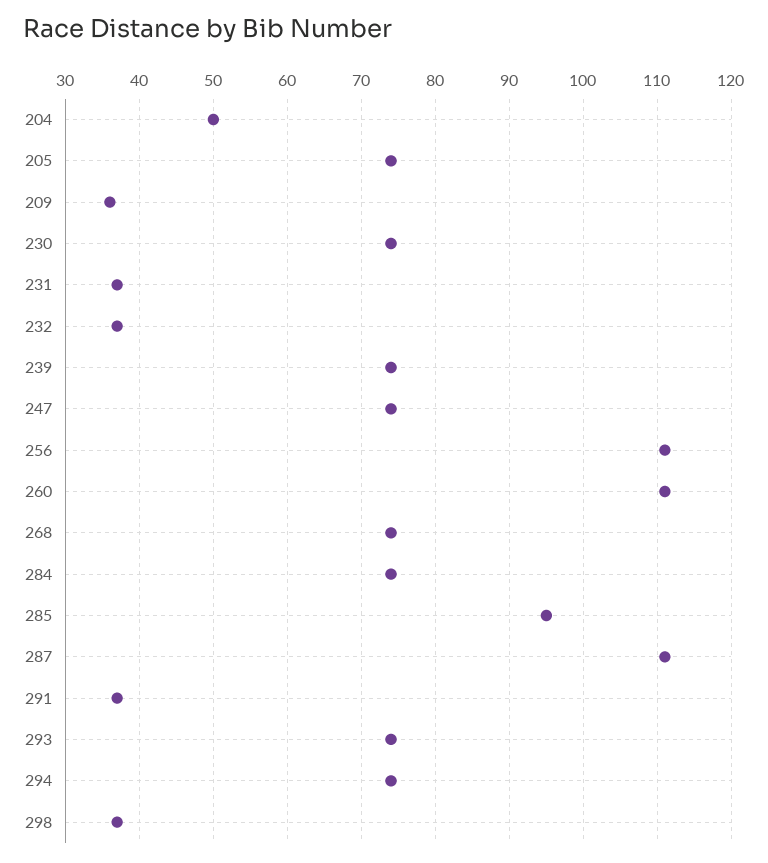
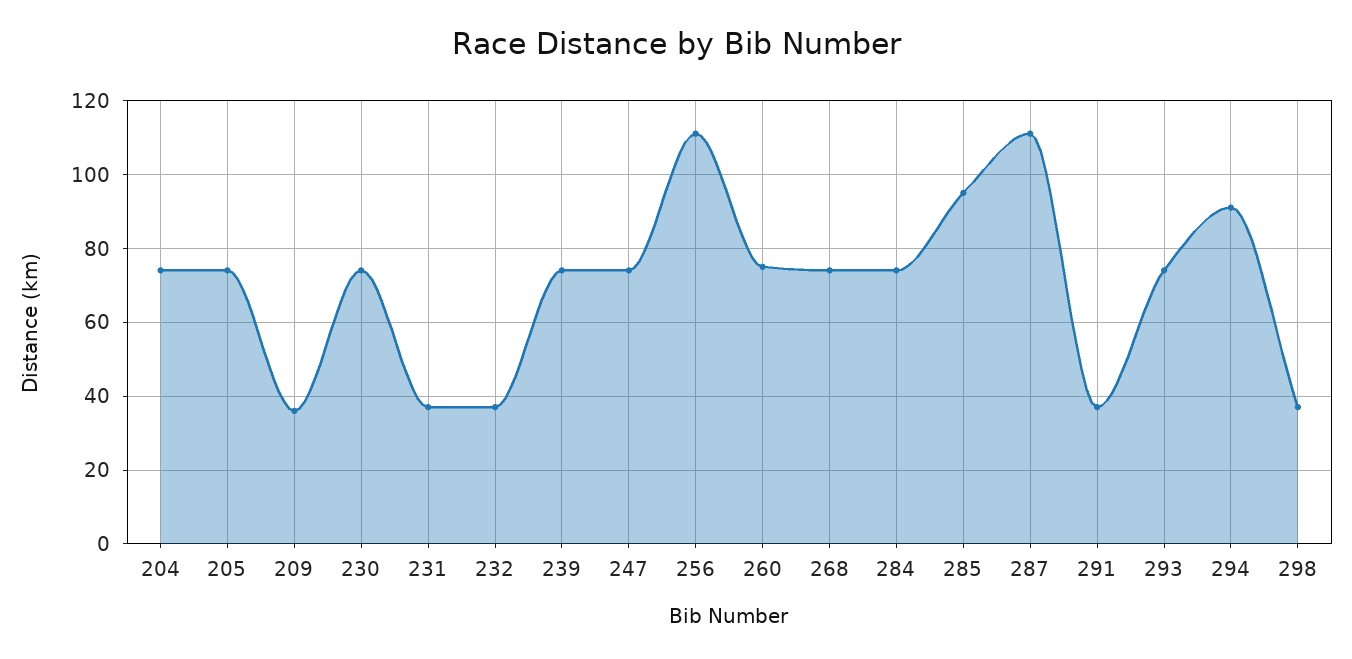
  {
-   "204": 50,
+   "204": 75,
    "205": 74,
    "209": 36,
    "230": 74,
    "231": 37,
    "232": 37,
    "239": 74,
    "247": 74,
    "256": 111,
-   "260": 111,
+   "260": 75,
    "268": 74,
    "284": 74,
    "285": 95,
    "287": 111,
    "291": 37,
    "293": 74,
-   "294": 74,
+   "294": 90,
    "298": 37
  }

